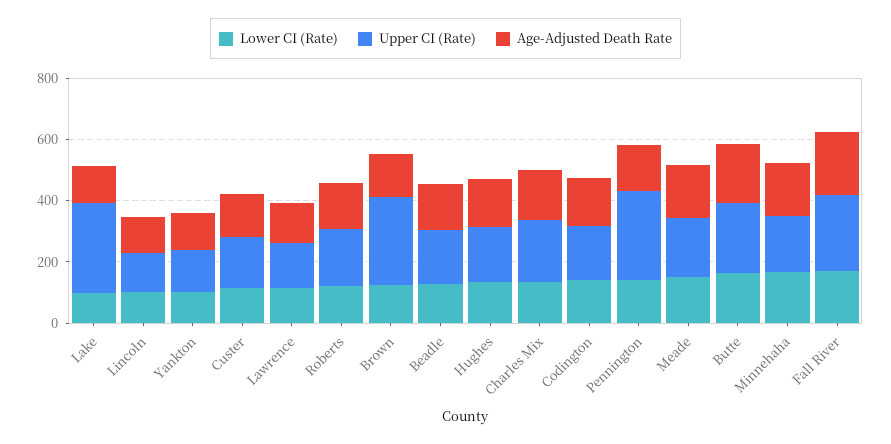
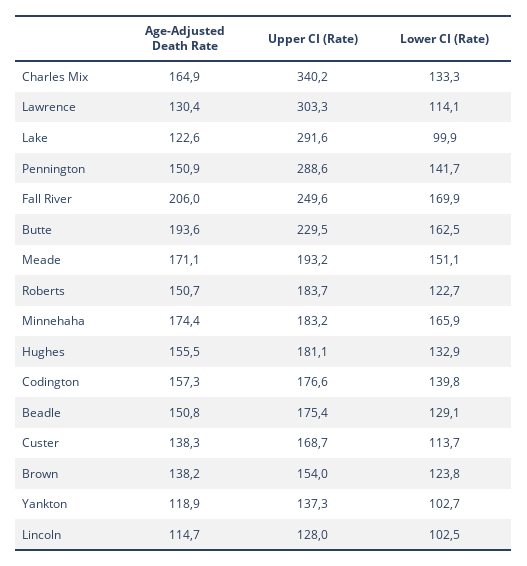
  {
    "Lower CI (Rate)": {
      "Lake": 99.9,
      "Lincoln": 102.5,
      "Yankton": 102.7,
      "Custer": 113.7,
      "Lawrence": 114.1,
      "Roberts": 122.7,
      "Brown": 123.8,
      "Beadle": 129.1,
      "Hughes": 132.9,
      "Charles Mix": 133.3,
      "Codington": 139.8,
      "Pennington": 141.7,
      "Meade": 151.1,
      "Butte": 162.5,
      "Minnehaha": 165.9,
      "Fall River": 169.9
    },
    "Upper CI (Rate)": {
      "Lake": 291.6,
      "Lincoln": 128,
      "Yankton": 137.3,
      "Custer": 168.7,
-     "Lawrence": 150,
+     "Lawrence": 303.3,
      "Roberts": 183.7,
-     "Brown": 300,
+     "Brown": 154,
      "Beadle": 175.4,
      "Hughes": 181.1,
-     "Charles Mix": 200,
+     "Charles Mix": 340.2,
      "Codington": 176.6,
      "Pennington": 288.6,
      "Meade": 193.2,
      "Butte": 229.5,
      "Minnehaha": 183.2,
      "Fall River": 249.6
    },
    "Age-Adjusted Death Rate": {
      "Lake": 122.6,
      "Lincoln": 114.7,
      "Yankton": 118.9,
      "Custer": 138.3,
      "Lawrence": 130.4,
      "Roberts": 150.7,
      "Brown": 138.2,
      "Beadle": 150.8,
      "Hughes": 155.5,
      "Charles Mix": 164.9,
      "Codington": 157.3,
      "Pennington": 150.9,
      "Meade": 171.1,
      "Butte": 193.6,
      "Minnehaha": 174.4,
      "Fall River": 206
    }
  }

